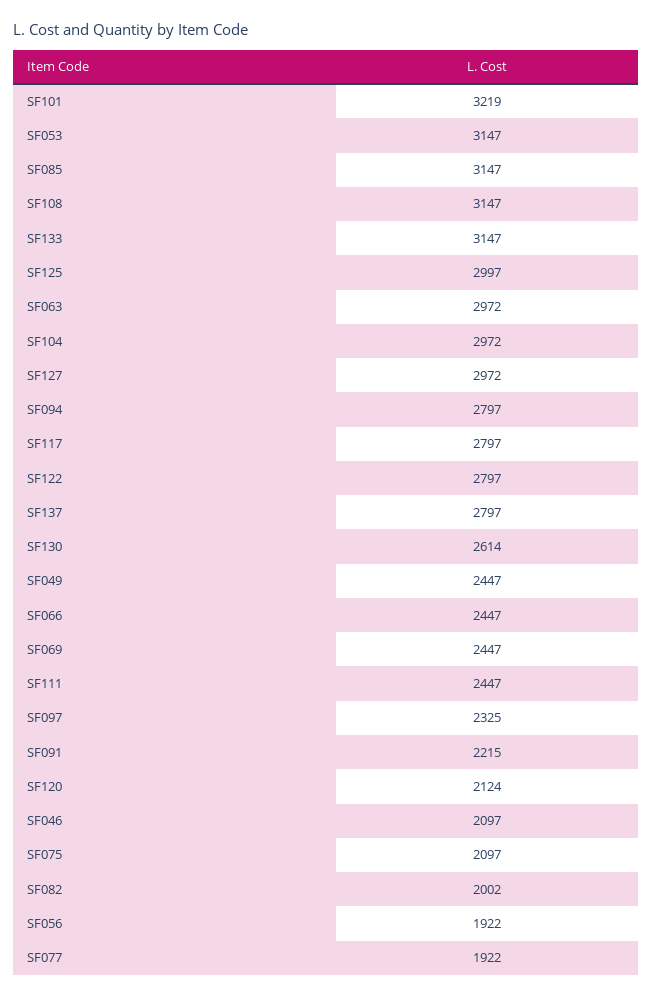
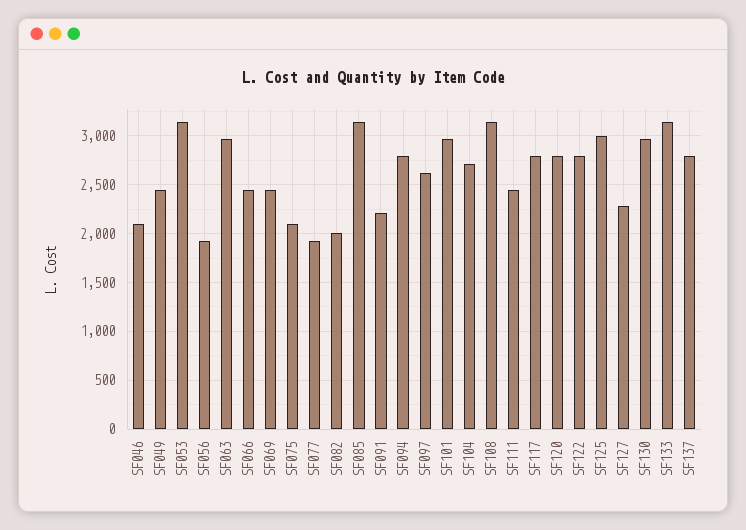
  {
-   "SF101": 3219,
+   "SF101": 3000,
    "SF053": 3147,
    "SF085": 3147,
    "SF108": 3147,
    "SF133": 3147,
    "SF125": 2997,
    "SF063": 2972,
-   "SF104": 2972,
+   "SF104": 2700,
-   "SF127": 2972,
+   "SF127": 2300,
    "SF094": 2797,
    "SF117": 2797,
    "SF122": 2797,
    "SF137": 2797,
-   "SF130": 2614,
+   "SF130": 3000,
    "SF049": 2447,
    "SF066": 2447,
    "SF069": 2447,
    "SF111": 2447,
-   "SF097": 2325,
+   "SF097": 2600,
    "SF091": 2215,
-   "SF120": 2124,
+   "SF120": 2800,
    "SF046": 2097,
    "SF075": 2097,
    "SF082": 2002,
    "SF056": 1922,
    "SF077": 1922
  }

